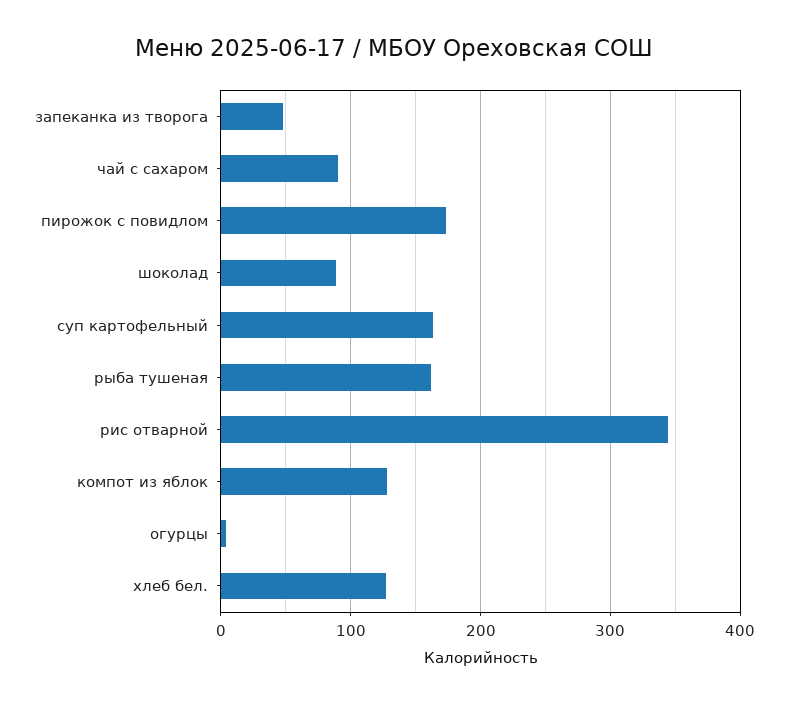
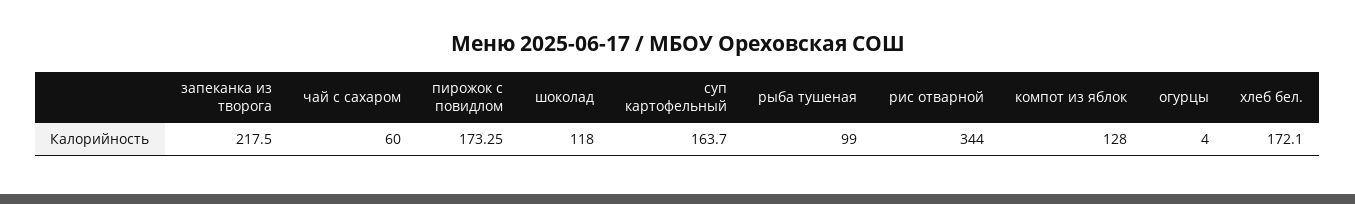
  {
-   "запеканка из творога": 50,
+   "запеканка из творога": 217.5,
-   "чай с сахаром": 90,
+   "чай с сахаром": 60,
    "пирожок с повидлом": 173.25,
-   "шоколад": 90,
+   "шоколад": 118,
    "суп картофельный": 163.7,
-   "рыба тушеная": 160,
+   "рыба тушеная": 99,
    "рис отварной": 344,
    "компот из яблок": 128,
    "огурцы": 4,
-   "хлеб бел.": 130
+   "хлеб бел.": 172.1
  }

